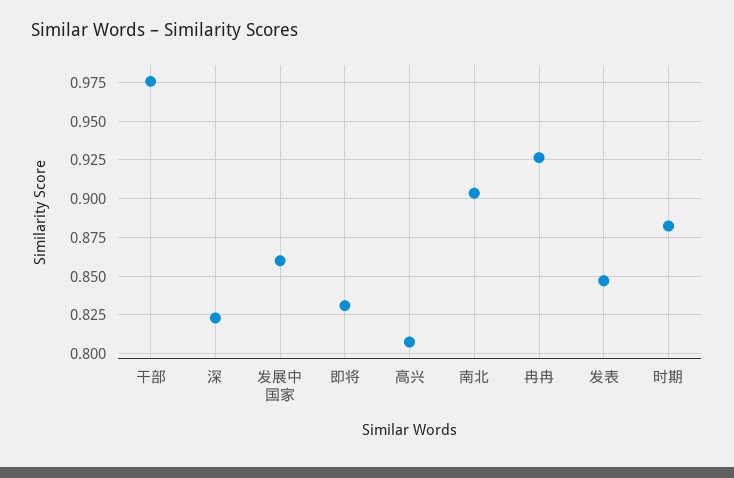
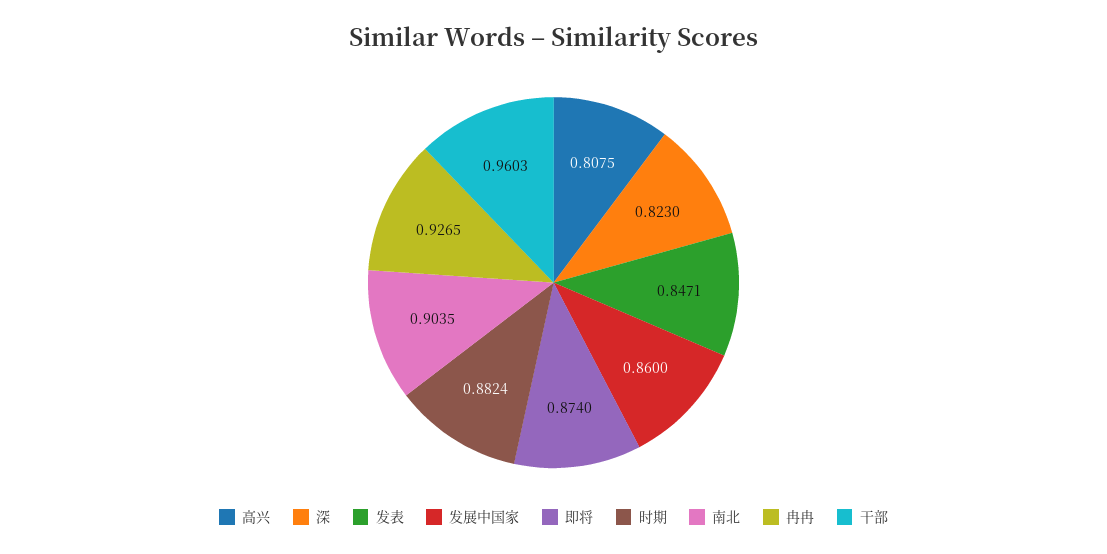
  {
-   "干部": 0.975,
+   "干部": 0.9603,
    "深": 0.823,
    "发展中国家": 0.86,
-   "即将": 0.83,
+   "即将": 0.874,
    "高兴": 0.8075,
    "南北": 0.9035,
    "冉冉": 0.9265,
    "发表": 0.8471,
    "时期": 0.8824
  }

